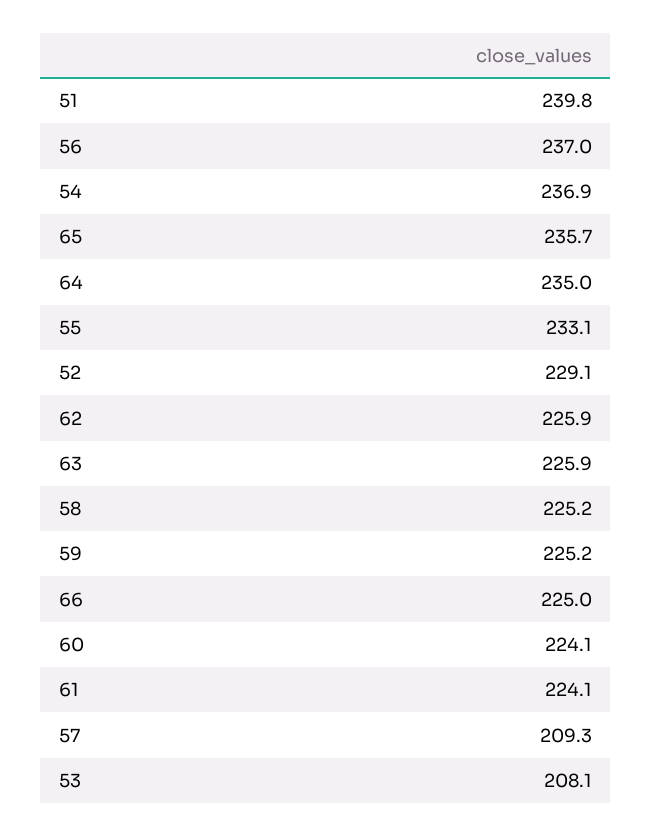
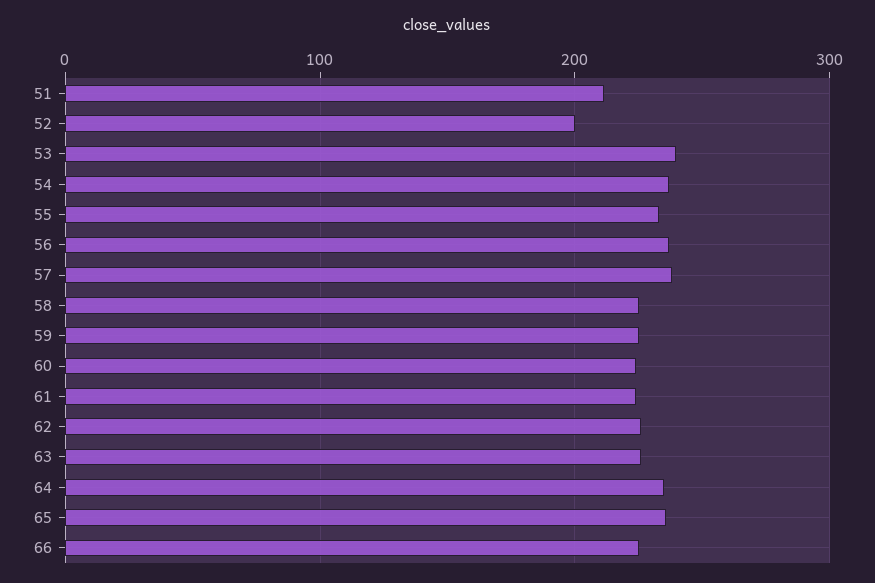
  {
-   "51": 239.8,
+   "51": 210,
    "56": 237,
    "54": 236.9,
    "65": 235.7,
    "64": 235,
    "55": 233.1,
-   "52": 229.1,
+   "52": 200,
    "62": 225.9,
    "63": 225.9,
    "58": 225.2,
    "59": 225.2,
    "66": 225,
    "60": 224.1,
    "61": 224.1,
-   "57": 209.3,
+   "57": 240,
-   "53": 208.1
+   "53": 240
  }

